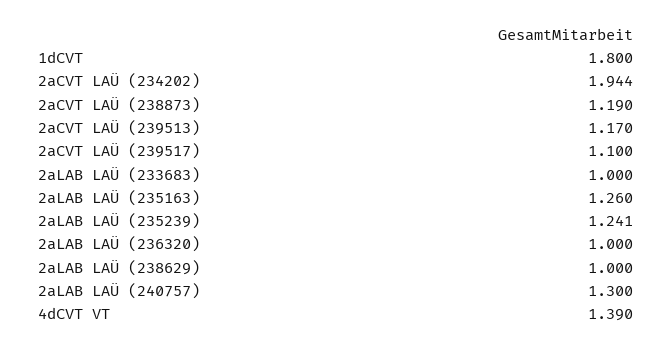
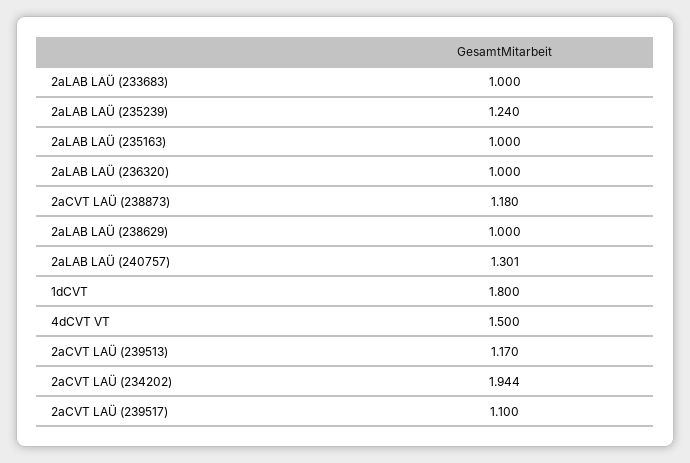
  {
    "1dCVT": 1.8,
    "2aCVT LAÜ (234202)": 1.944,
-   "2aCVT LAÜ (238873)": 1.19,
+   "2aCVT LAÜ (238873)": 1.18,
    "2aCVT LAÜ (239513)": 1.17,
    "2aCVT LAÜ (239517)": 1.1,
    "2aLAB LAÜ (233683)": 1,
-   "2aLAB LAÜ (235163)": 1.26,
+   "2aLAB LAÜ (235163)": 1,
-   "2aLAB LAÜ (235239)": 1.241,
+   "2aLAB LAÜ (235239)": 1.24,
    "2aLAB LAÜ (236320)": 1,
    "2aLAB LAÜ (238629)": 1,
-   "2aLAB LAÜ (240757)": 1.3,
+   "2aLAB LAÜ (240757)": 1.301,
-   "4dCVT VT": 1.39
+   "4dCVT VT": 1.5
  }

